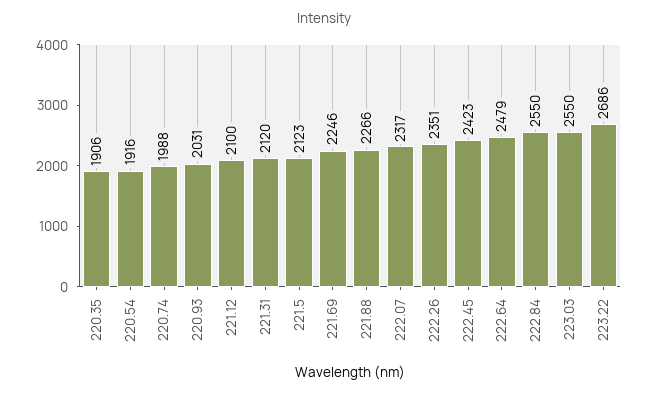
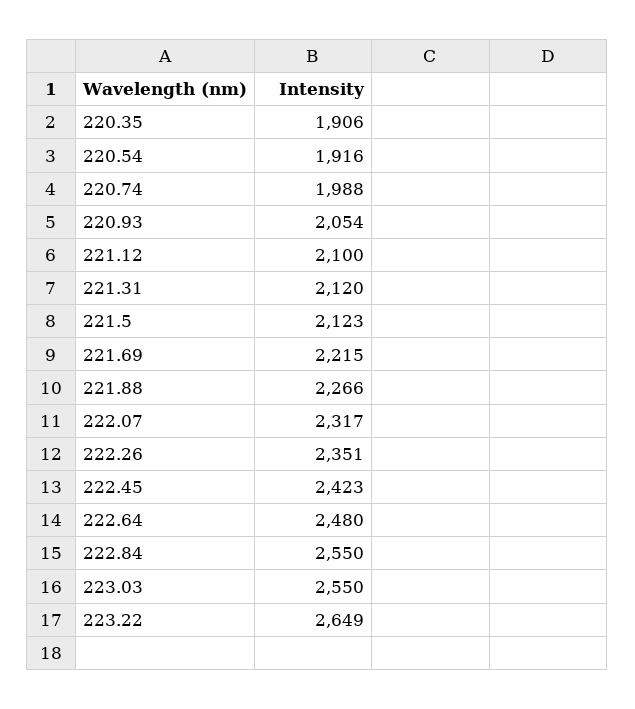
  {
    "220.35": 1906,
    "220.54": 1916,
    "220.74": 1988,
-   "220.93": 2031,
+   "220.93": 2054,
    "221.12": 2100,
    "221.31": 2120,
    "221.5": 2123,
-   "221.69": 2246,
+   "221.69": 2215,
    "221.88": 2266,
    "222.07": 2317,
    "222.26": 2351,
    "222.45": 2423,
-   "222.64": 2479,
+   "222.64": 2480,
    "222.84": 2550,
    "223.03": 2550,
-   "223.22": 2686
+   "223.22": 2649
  }

